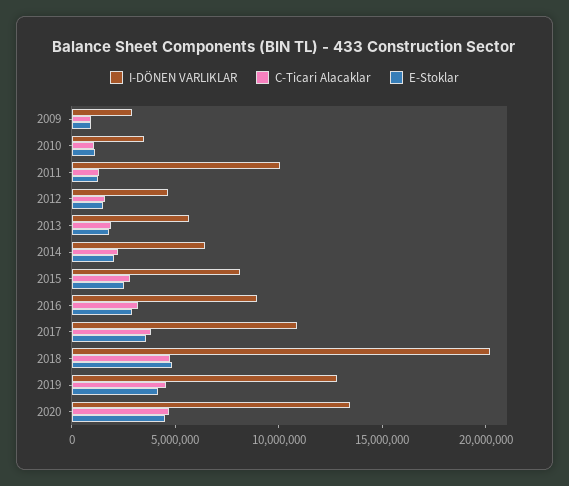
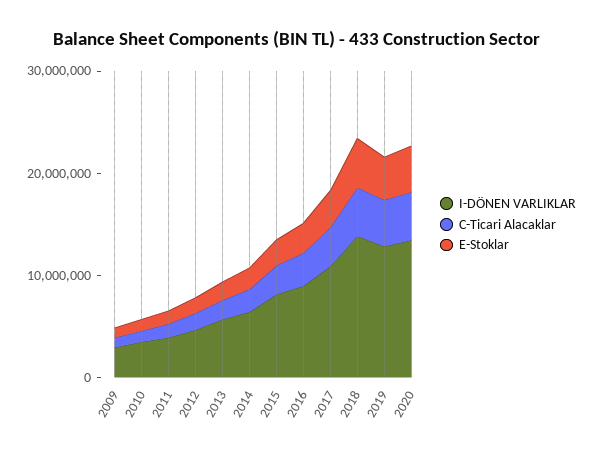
  {
    "I-DÖNEN VARLIKLAR": {
      "2009": 3000000,
      "2010": 3000000,
-     "2011": 10000000,
+     "2011": 4000000,
      "2012": 5000000,
      "2013": 6000000,
      "2014": 6000000,
      "2015": 8000000,
      "2016": 9000000,
      "2017": 11000000,
-     "2018": 20000000,
+     "2018": 14000000,
      "2019": 13000000,
      "2020": 13000000
    },
    "C-Ticari Alacaklar": {
      "2009": 1000000,
      "2010": 1000000,
      "2011": 1000000,
      "2012": 2000000,
      "2013": 2000000,
      "2014": 2000000,
      "2015": 3000000,
      "2016": 3000000,
      "2017": 4000000,
      "2018": 5000000,
      "2019": 5000000,
      "2020": 5000000
    },
    "E-Stoklar": {
      "2009": 1000000,
      "2010": 1000000,
      "2011": 1000000,
      "2012": 2000000,
      "2013": 2000000,
      "2014": 2000000,
      "2015": 3000000,
      "2016": 3000000,
      "2017": 4000000,
      "2018": 5000000,
      "2019": 4000000,
      "2020": 5000000
    }
  }

